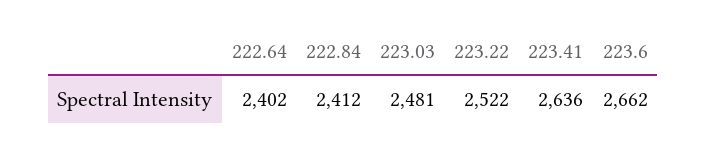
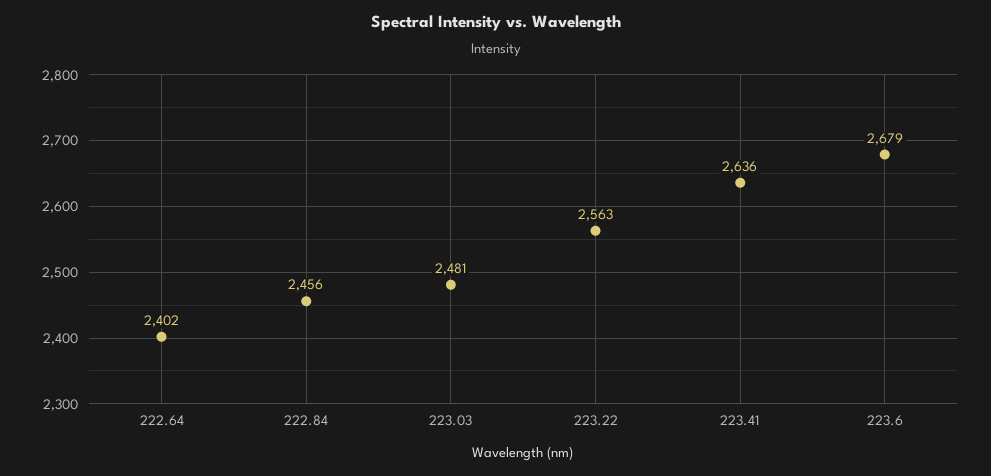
  {
    "222.64": 2402,
-   "222.84": 2412,
+   "222.84": 2456,
    "223.03": 2481,
-   "223.22": 2522,
+   "223.22": 2563,
    "223.41": 2636,
-   "223.6": 2662
+   "223.6": 2679
  }

